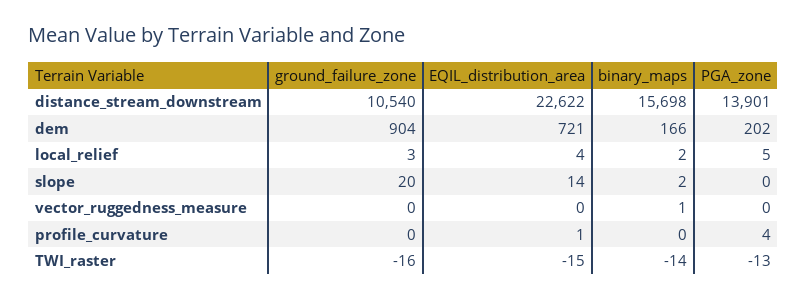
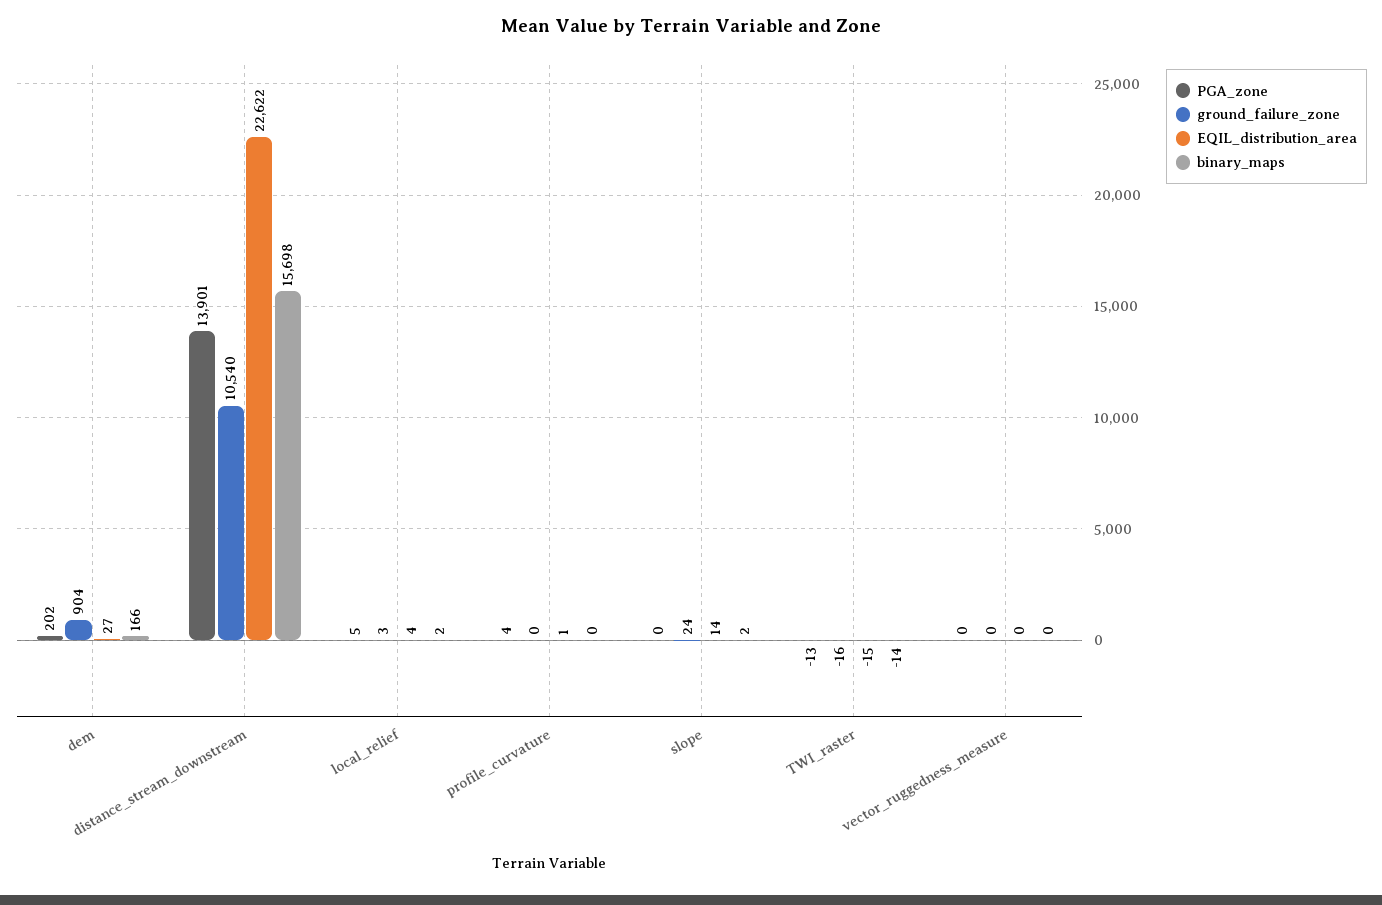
  {
    "ground_failure_zone": {
      "distance_stream_downstream": 10540,
      "dem": 904,
      "local_relief": 3,
-     "slope": 20,
+     "slope": 24,
      "vector_ruggedness_measure": 0,
      "profile_curvature": 0,
      "TWI_raster": -16
    },
    "EQIL_distribution_area": {
      "distance_stream_downstream": 22622,
-     "dem": 721,
+     "dem": 27,
      "local_relief": 4,
      "slope": 14,
      "vector_ruggedness_measure": 0,
      "profile_curvature": 1,
      "TWI_raster": -15
    },
    "binary_maps": {
      "distance_stream_downstream": 15698,
      "dem": 166,
      "local_relief": 2,
      "slope": 2,
-     "vector_ruggedness_measure": 1,
+     "vector_ruggedness_measure": 0,
      "profile_curvature": 0,
      "TWI_raster": -14
    },
    "PGA_zone": {
      "distance_stream_downstream": 13901,
      "dem": 202,
      "local_relief": 5,
      "slope": 0,
      "vector_ruggedness_measure": 0,
      "profile_curvature": 4,
      "TWI_raster": -13
    }
  }

